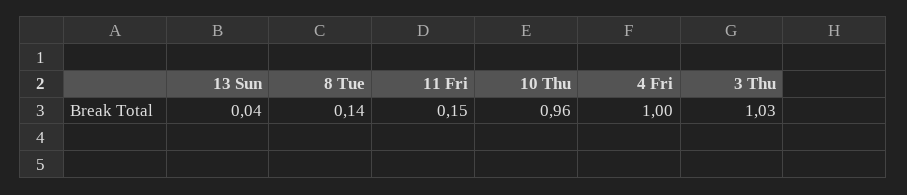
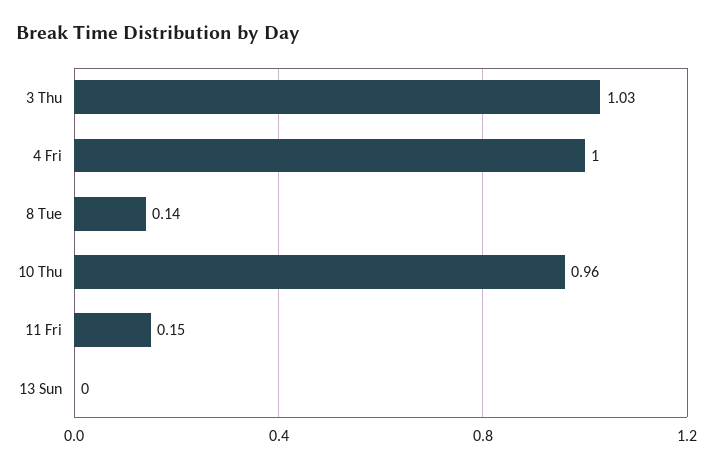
  {
-   "13 Sun": 0.04,
+   "13 Sun": 0,
    "8 Tue": 0.14,
    "11 Fri": 0.15,
    "10 Thu": 0.96,
    "4 Fri": 1,
    "3 Thu": 1.03
  }

